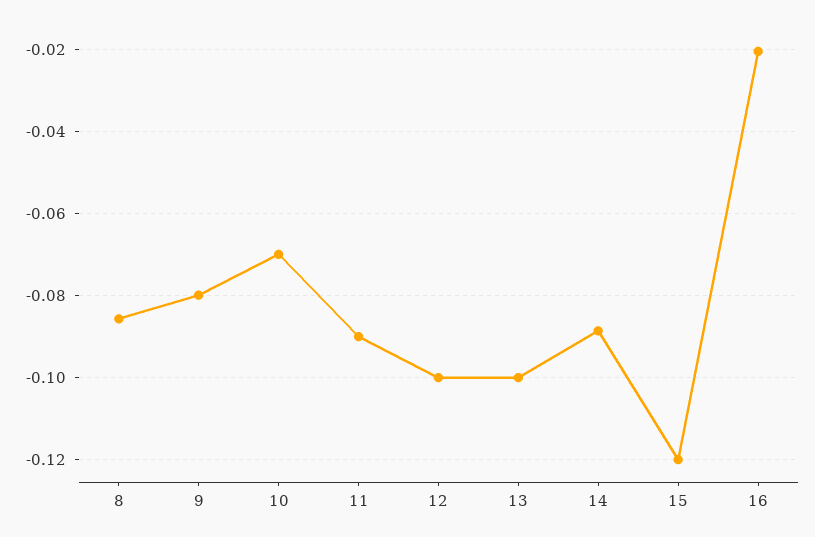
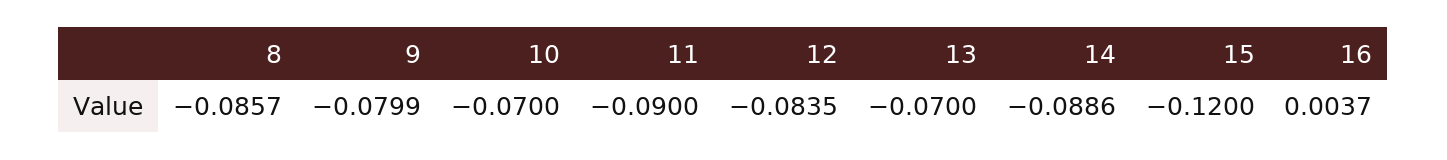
  {
    "8": -0.0857,
    "9": -0.0799,
    "10": -0.07,
    "11": -0.09,
-   "12": -0.1,
+   "12": -0.0835,
-   "13": -0.1,
+   "13": -0.07,
    "14": -0.0886,
    "15": -0.12,
-   "16": -0.02
+   "16": 0.0037
  }

